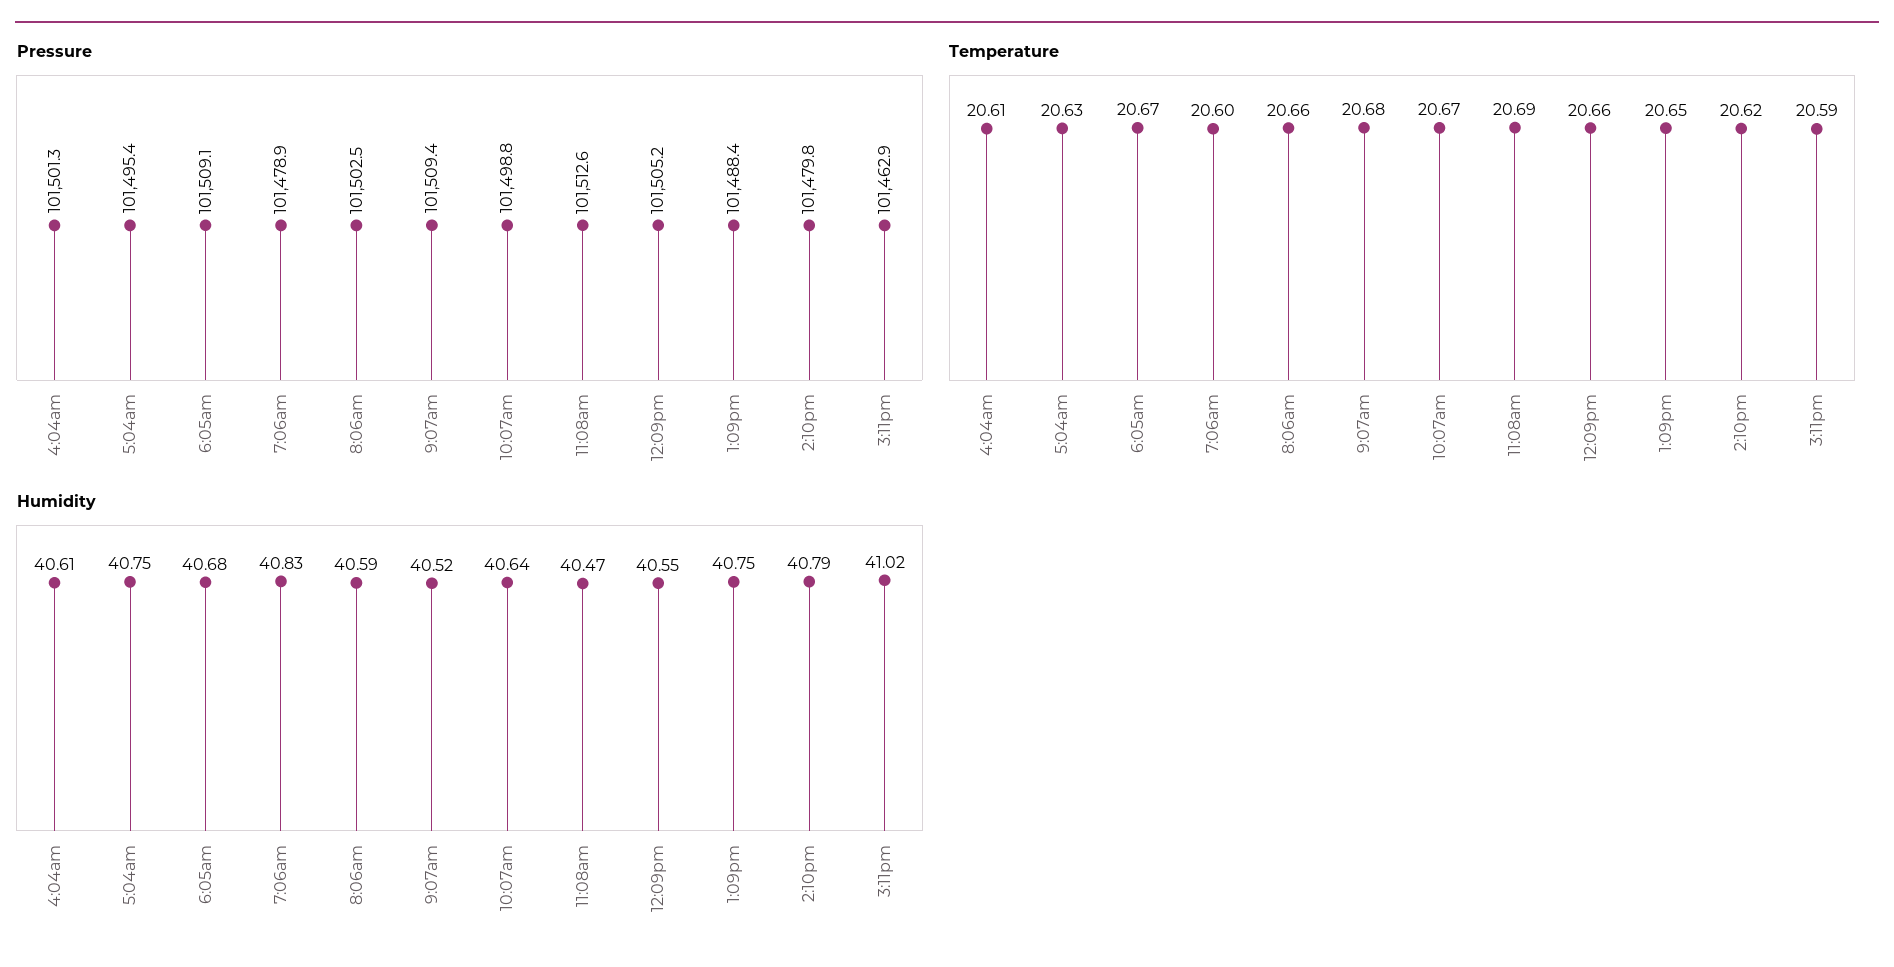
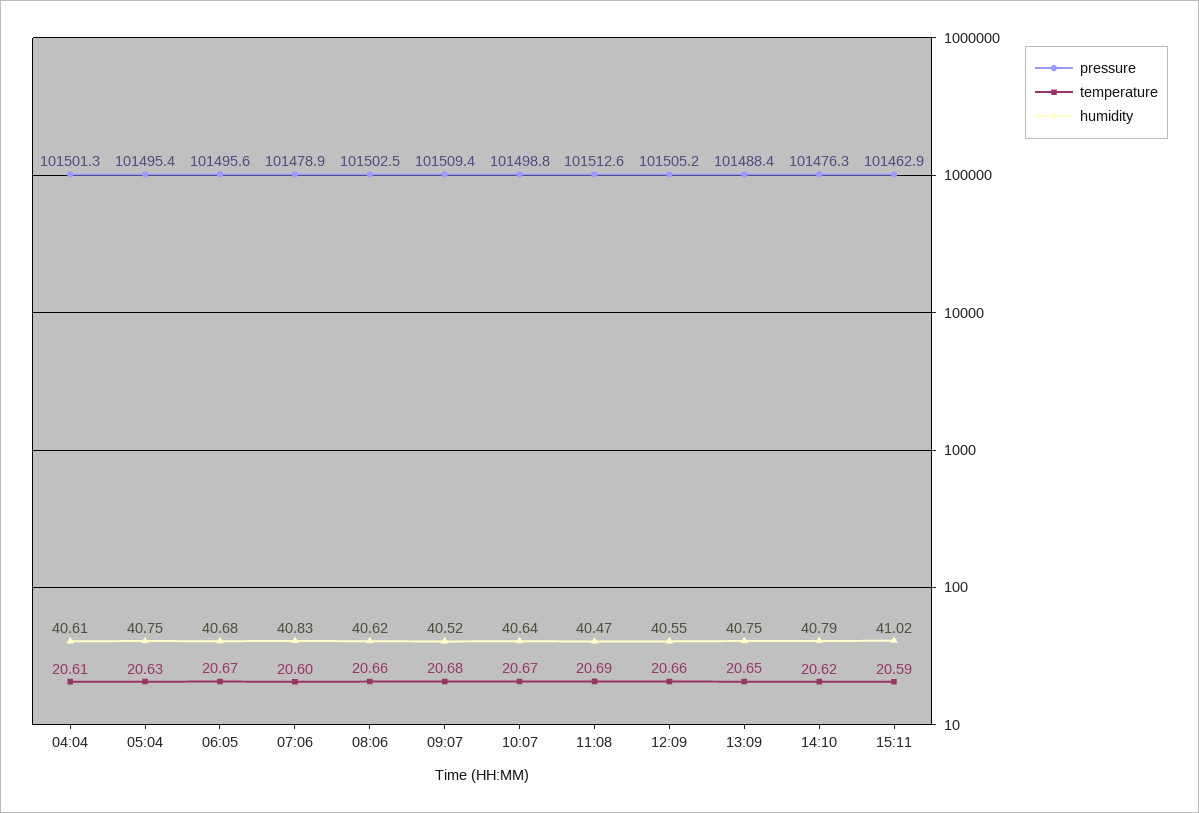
  {
    "Pressure": {
      "4:04am": 101501.3,
      "5:04am": 101495.4,
-     "6:05am": 101509.1,
+     "6:05am": 101495.6,
      "7:06am": 101478.9,
      "8:06am": 101502.5,
      "9:07am": 101509.4,
      "10:07am": 101498.8,
      "11:08am": 101512.6,
      "12:09pm": 101505.2,
      "1:09pm": 101488.4,
-     "2:10pm": 101479.8,
+     "2:10pm": 101476.3,
      "3:11pm": 101462.9
    },
    "Temperature": {
      "4:04am": 20.61,
      "5:04am": 20.63,
      "6:05am": 20.67,
      "7:06am": 20.6,
      "8:06am": 20.66,
      "9:07am": 20.68,
      "10:07am": 20.67,
      "11:08am": 20.69,
      "12:09pm": 20.66,
      "1:09pm": 20.65,
      "2:10pm": 20.62,
      "3:11pm": 20.59
    },
    "Humidity": {
      "4:04am": 40.61,
      "5:04am": 40.75,
      "6:05am": 40.68,
      "7:06am": 40.83,
-     "8:06am": 40.59,
+     "8:06am": 40.62,
      "9:07am": 40.52,
      "10:07am": 40.64,
      "11:08am": 40.47,
      "12:09pm": 40.55,
      "1:09pm": 40.75,
      "2:10pm": 40.79,
      "3:11pm": 41.02
    }
  }

